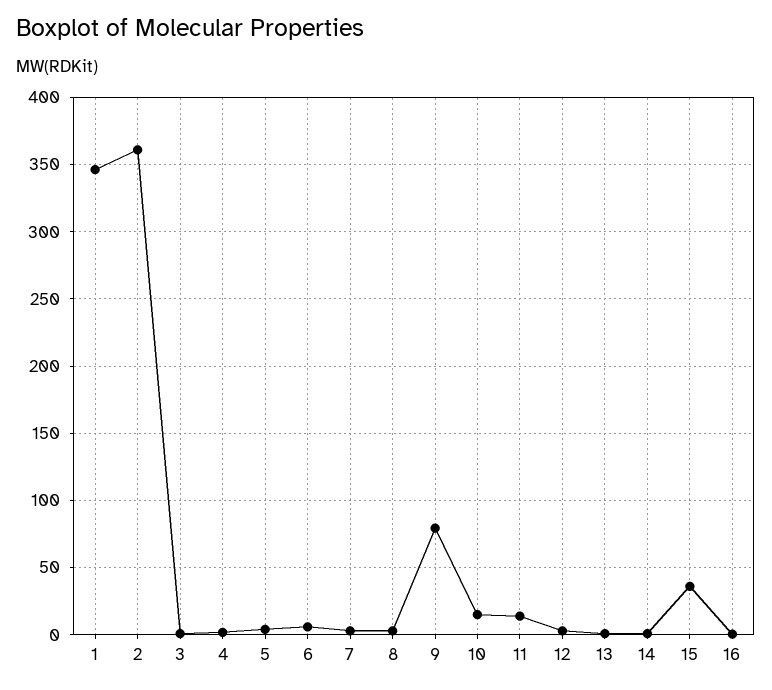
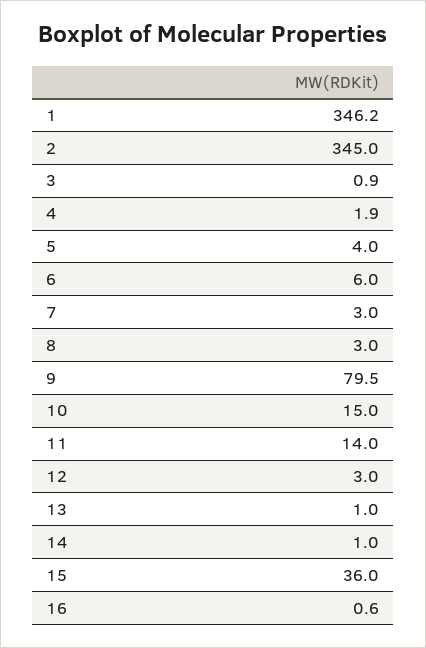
  {
    "1": 346.2,
-   "2": 360,
+   "2": 345,
    "3": 0.9,
    "4": 1.9,
    "5": 4,
    "6": 6,
    "7": 3,
    "8": 3,
    "9": 79.5,
    "10": 15,
    "11": 14,
    "12": 3,
    "13": 1,
    "14": 1,
    "15": 36,
    "16": 0.6
  }

